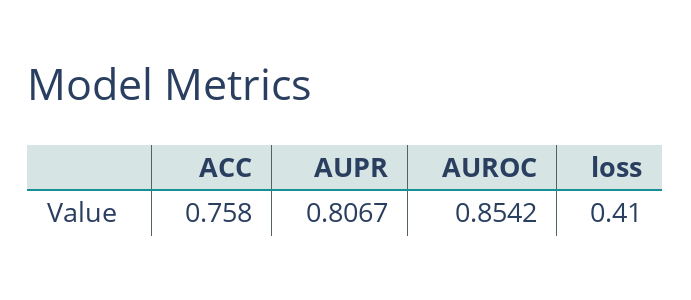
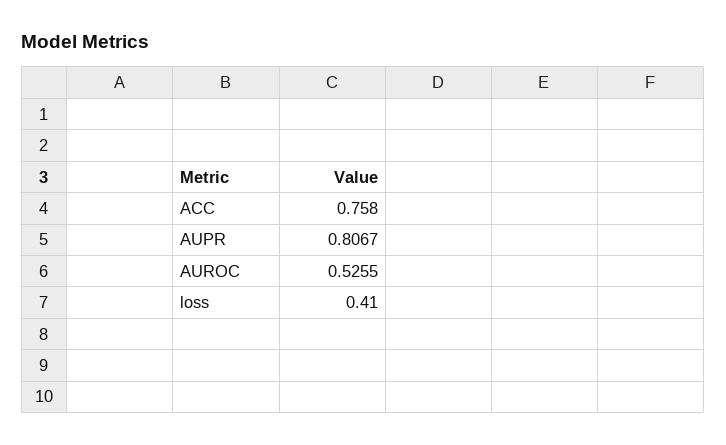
  {
    "ACC": 0.758,
    "AUPR": 0.8067,
-   "AUROC": 0.8542,
+   "AUROC": 0.5255,
    "loss": 0.41
  }

